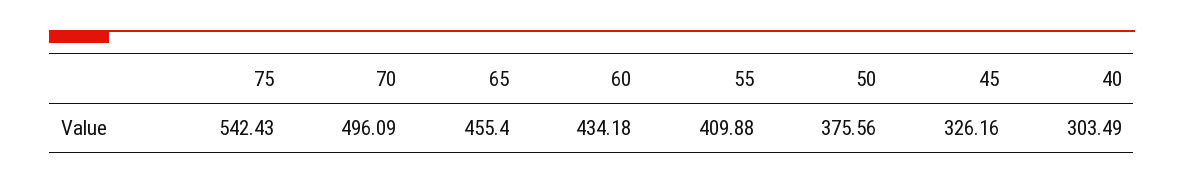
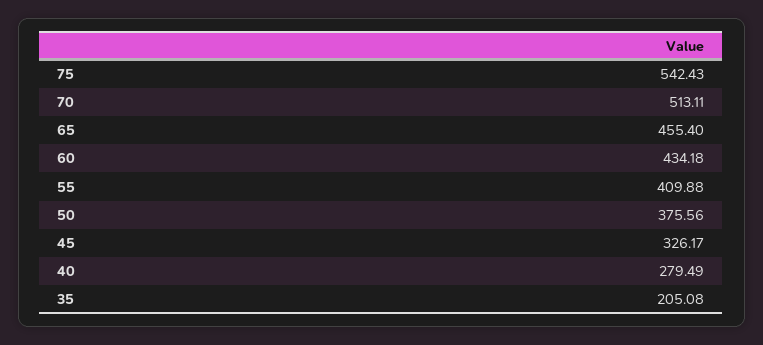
  {
    "75": 542.43,
-   "70": 496.09,
+   "70": 513.11,
    "65": 455.4,
    "60": 434.18,
    "55": 409.88,
    "50": 375.56,
-   "45": 326.16,
+   "45": 326.17,
-   "40": 303.49
+   "40": 279.49,
+   "35": 205.08
  }

